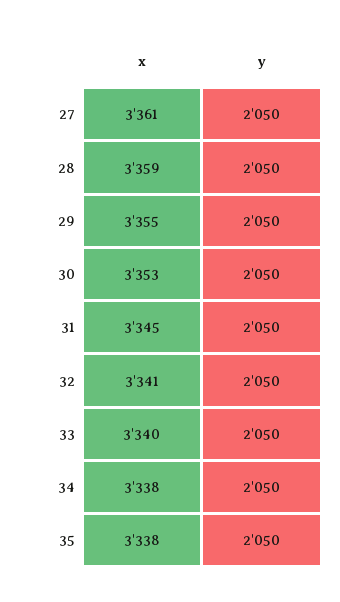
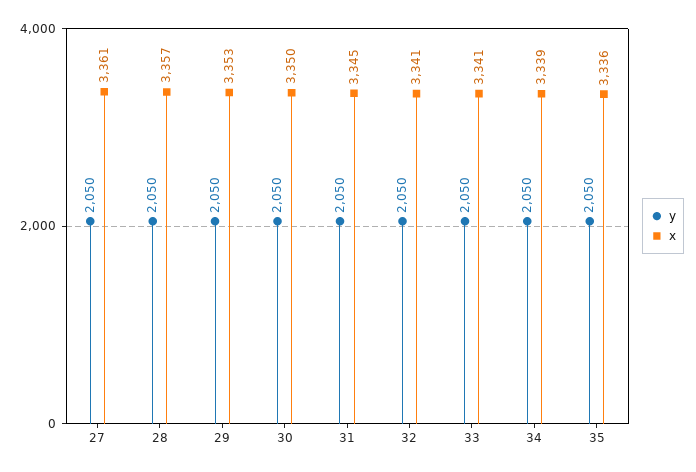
  {
    "x": {
      "27": 3361,
-     "28": 3359,
+     "28": 3357,
-     "29": 3355,
+     "29": 3353,
-     "30": 3353,
+     "30": 3350,
      "31": 3345,
      "32": 3341,
-     "33": 3340,
+     "33": 3341,
-     "34": 3338,
+     "34": 3339,
-     "35": 3338
+     "35": 3336
    },
    "y": {
      "27": 2050,
      "28": 2050,
      "29": 2050,
      "30": 2050,
      "31": 2050,
      "32": 2050,
      "33": 2050,
      "34": 2050,
      "35": 2050
    }
  }

